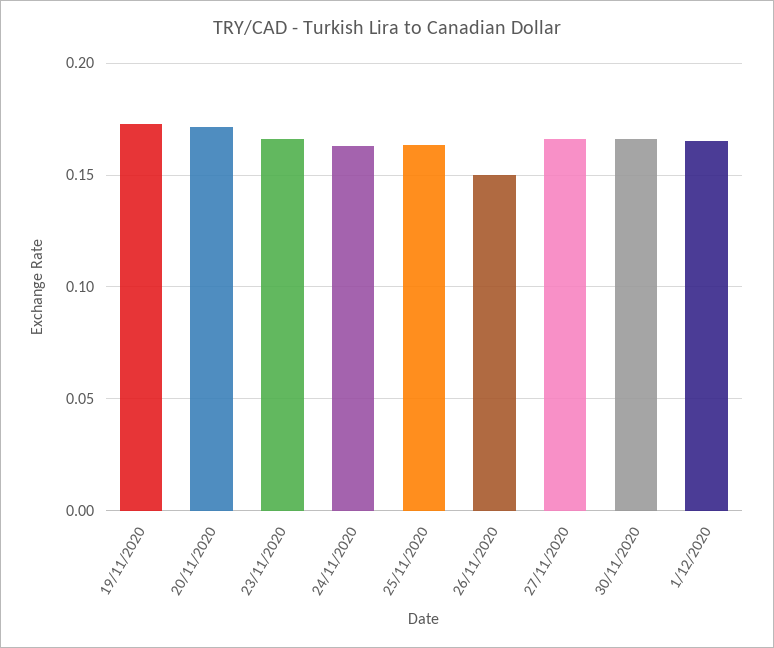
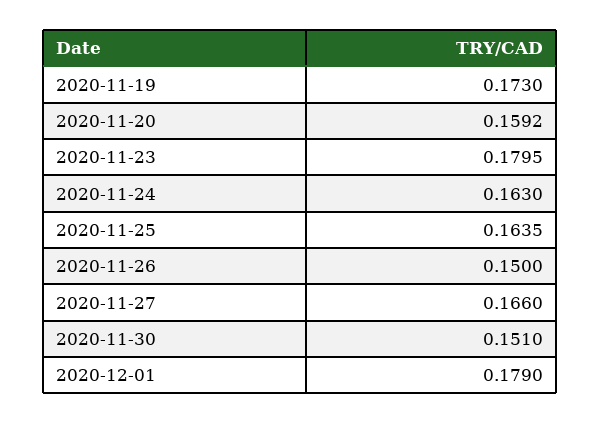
  {
    "19/11/2020": 0.173,
-   "20/11/2020": 0.17,
+   "20/11/2020": 0.1592,
-   "23/11/2020": 0.165,
+   "23/11/2020": 0.1795,
    "24/11/2020": 0.163,
    "25/11/2020": 0.1635,
    "26/11/2020": 0.15,
    "27/11/2020": 0.166,
-   "30/11/2020": 0.165,
+   "30/11/2020": 0.151,
-   "1/12/2020": 0.165
+   "1/12/2020": 0.179
  }

